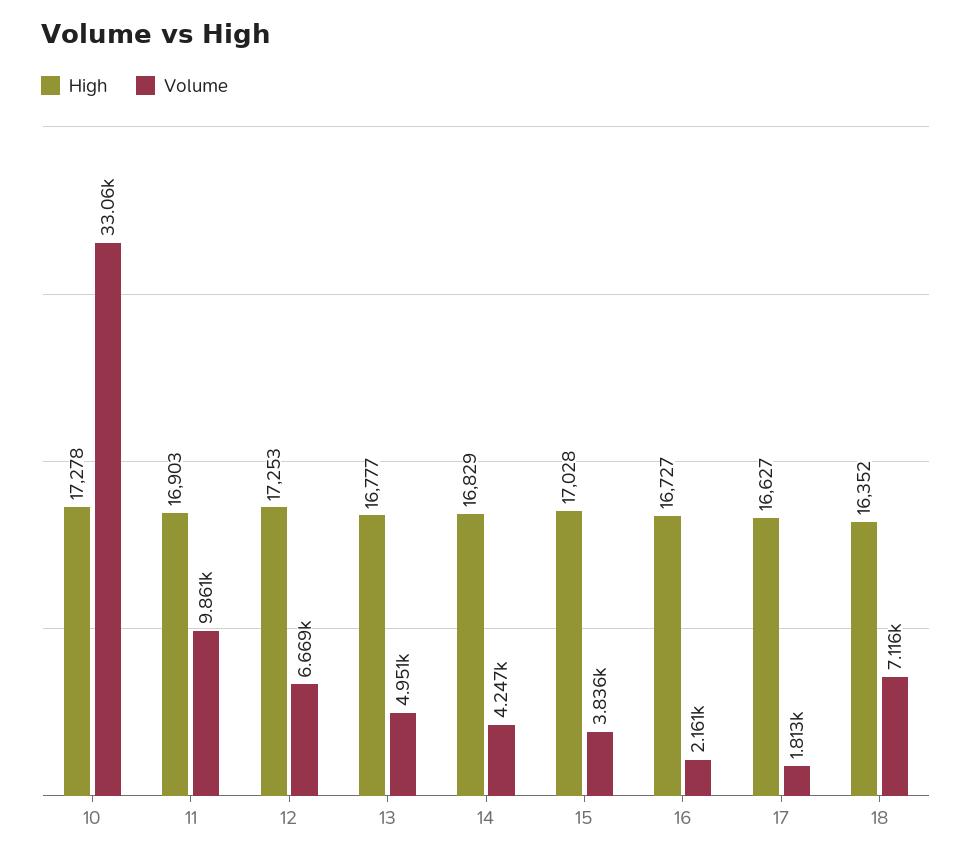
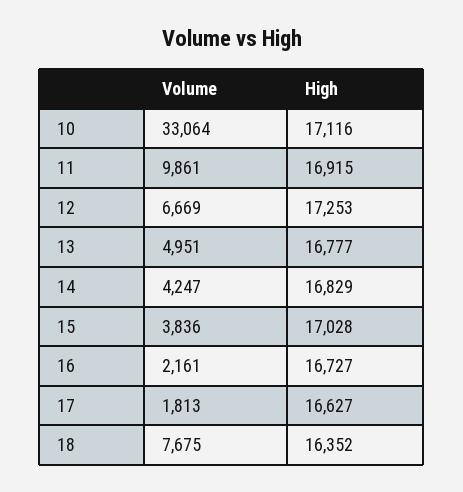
  {
    "High": {
-     "10": 17278,
+     "10": 17116,
-     "11": 16903,
+     "11": 16915,
      "12": 17253,
      "13": 16777,
      "14": 16829,
      "15": 17028,
      "16": 16727,
      "17": 16627,
      "18": 16352
    },
    "Volume": {
      "10": 33064,
      "11": 9861,
      "12": 6669,
      "13": 4951,
      "14": 4247,
      "15": 3836,
      "16": 2161,
      "17": 1813,
-     "18": 7116
+     "18": 7675
    }
  }

